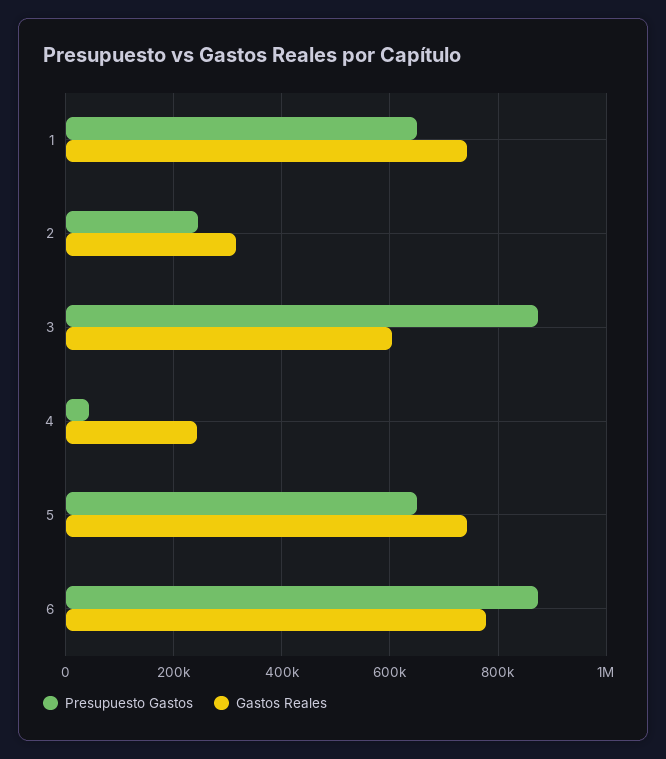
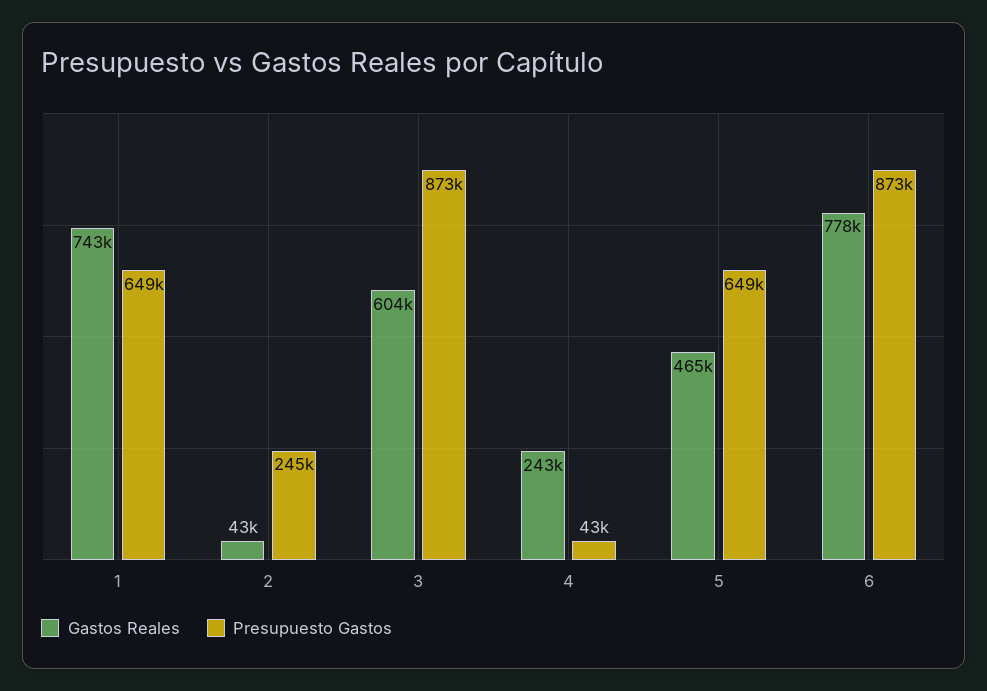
  {
    "Presupuesto Gastos": {
      "1": 649000,
      "2": 245000,
      "3": 873000,
      "4": 43000,
      "5": 649000,
      "6": 873000
    },
    "Gastos Reales": {
      "1": 743000,
-     "2": 320000,
+     "2": 43000,
      "3": 604000,
      "4": 243000,
-     "5": 740000,
+     "5": 465000,
      "6": 778000
    }
  }

